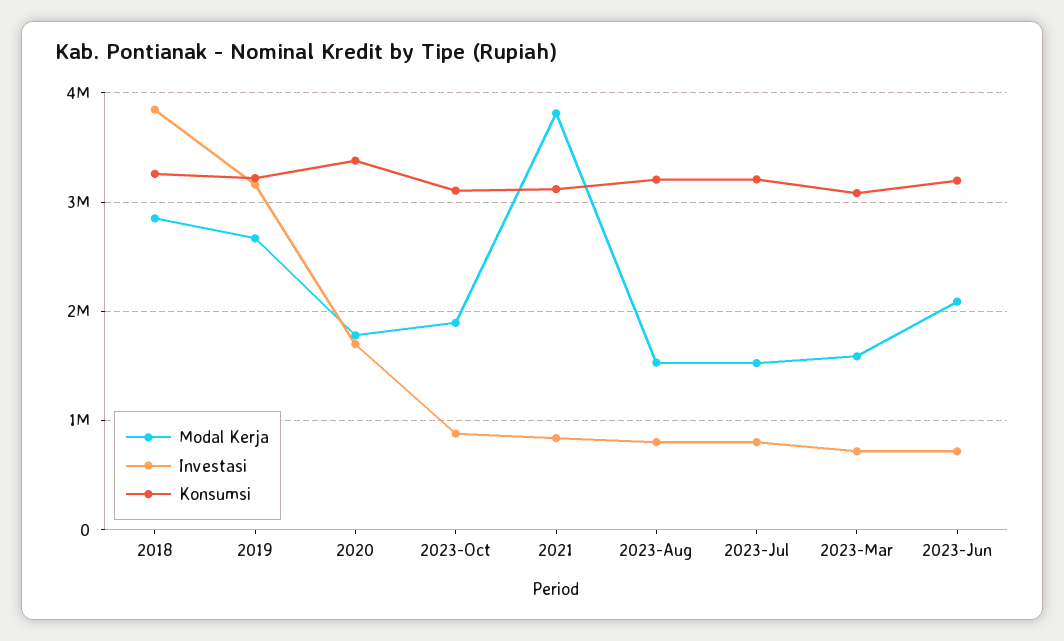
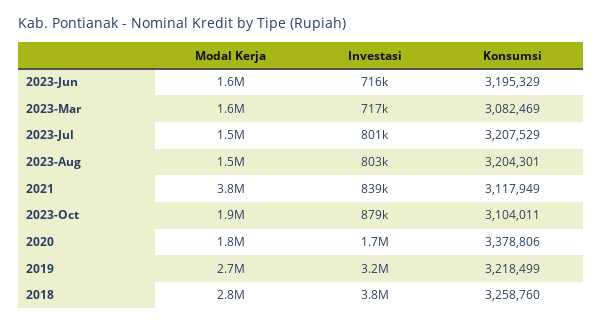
  {
    "Modal Kerja": {
      "2018": 2800000,
      "2019": 2700000,
      "2020": 1800000,
      "2023-Oct": 1900000,
      "2021": 3800000,
      "2023-Aug": 1500000,
      "2023-Jul": 1500000,
      "2023-Mar": 1600000,
-     "2023-Jun": 2100000
+     "2023-Jun": 1600000
    },
    "Investasi": {
      "2018": 3800000,
      "2019": 3200000,
      "2020": 1700000,
      "2023-Oct": 879000,
      "2021": 839000,
      "2023-Aug": 803000,
      "2023-Jul": 801000,
      "2023-Mar": 717000,
      "2023-Jun": 716000
    },
    "Konsumsi": {
      "2018": 3258760,
      "2019": 3218499,
      "2020": 3378806,
      "2023-Oct": 3104011,
      "2021": 3117949,
      "2023-Aug": 3204301,
      "2023-Jul": 3207529,
      "2023-Mar": 3082469,
      "2023-Jun": 3195329
    }
  }

